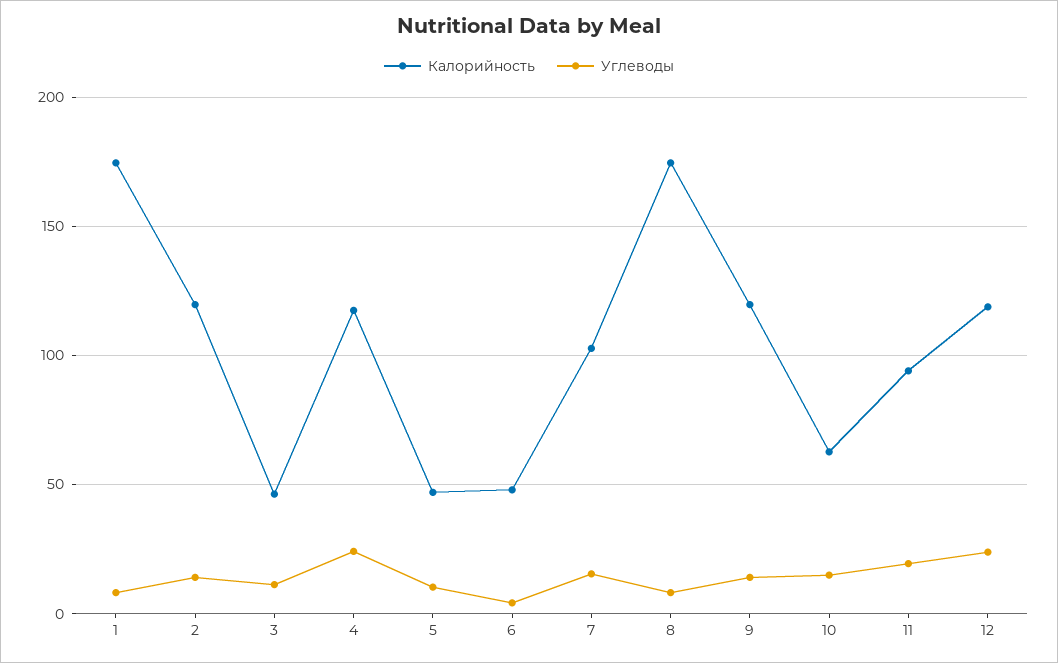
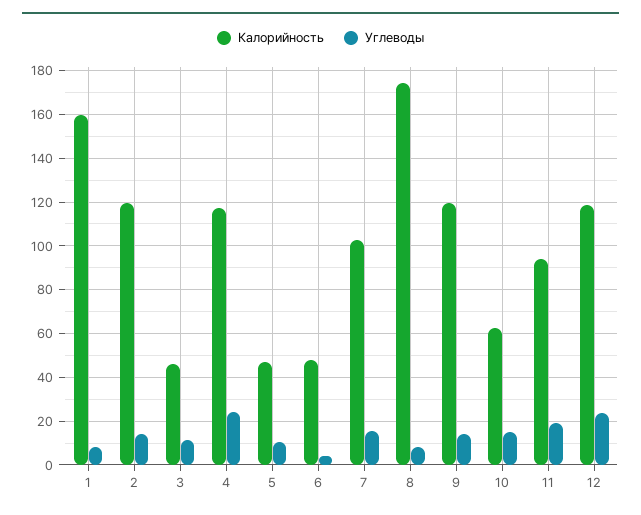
  {
    "Калорийность": {
-     "1": 175,
+     "1": 160,
      "2": 120,
      "3": 45,
      "4": 120,
      "5": 45,
      "6": 50,
      "7": 105,
      "8": 175,
      "9": 120,
      "10": 65,
      "11": 95,
      "12": 120
    },
    "Углеводы": {
      "1": 10,
      "2": 15,
      "3": 10,
      "4": 25,
      "5": 10,
      "6": 5,
      "7": 15,
      "8": 10,
      "9": 15,
      "10": 15,
      "11": 20,
      "12": 25
    }
  }

